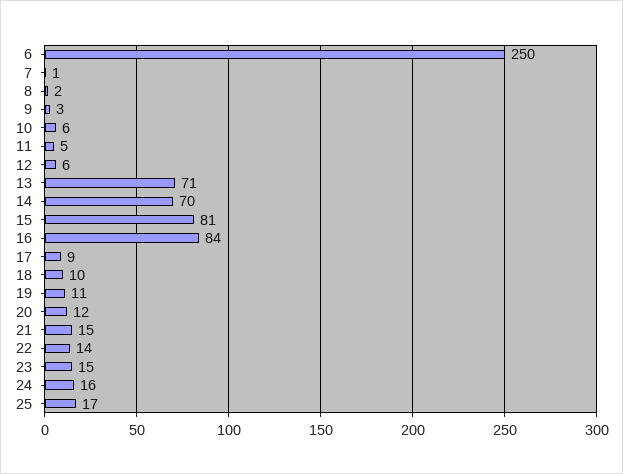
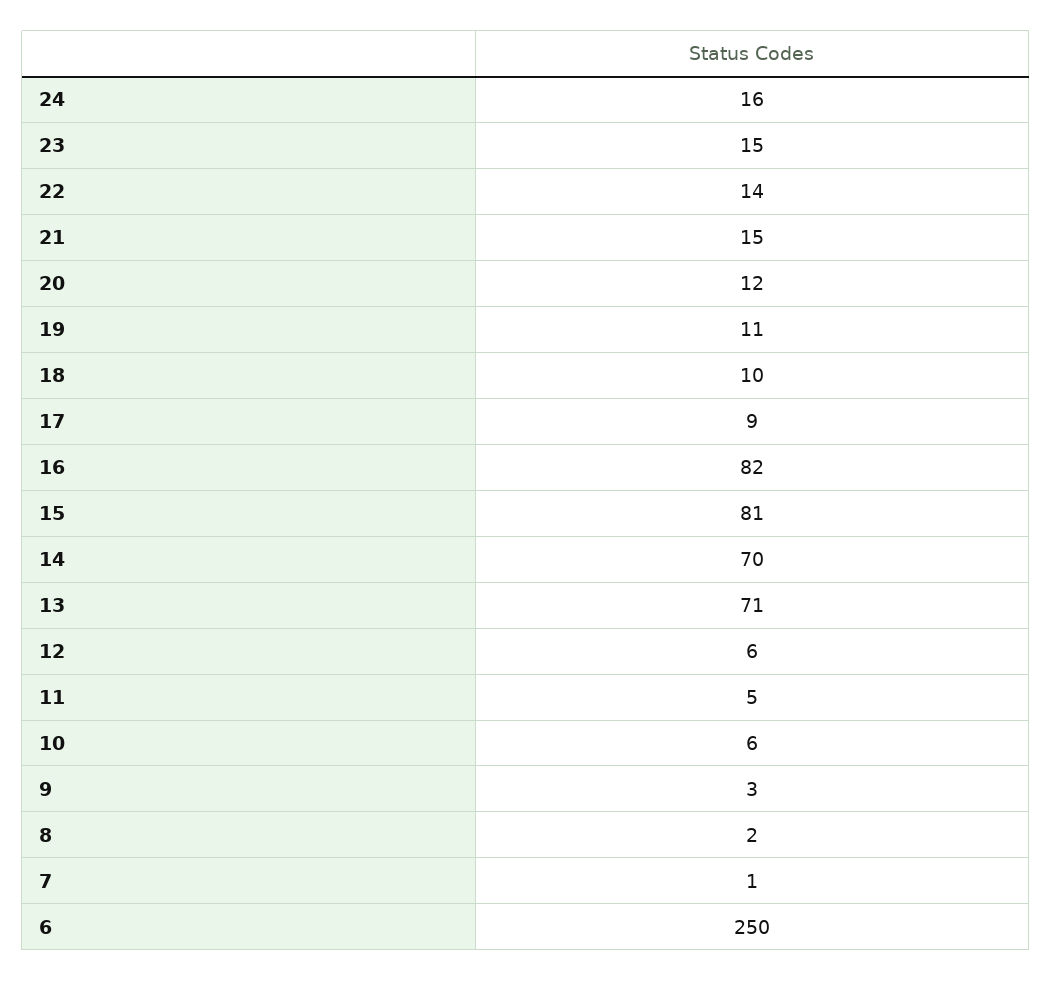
  {
    "6": 250,
    "7": 1,
    "8": 2,
    "9": 3,
    "10": 6,
    "11": 5,
    "12": 6,
    "13": 71,
    "14": 70,
    "15": 81,
-   "16": 84,
+   "16": 82,
    "17": 9,
    "18": 10,
    "19": 11,
    "20": 12,
    "21": 15,
    "22": 14,
    "23": 15,
-   "24": 16,
+   "24": 16
-   "25": 17
  }

